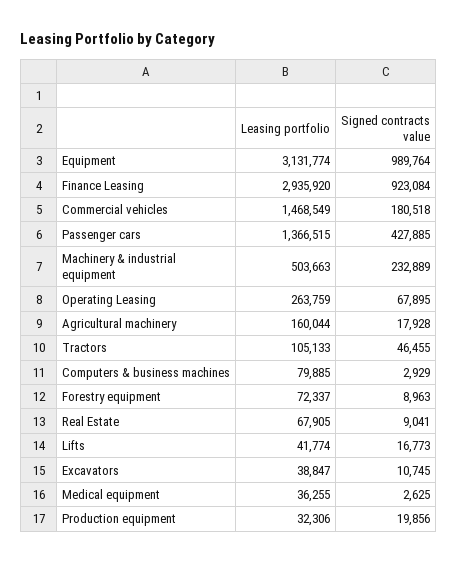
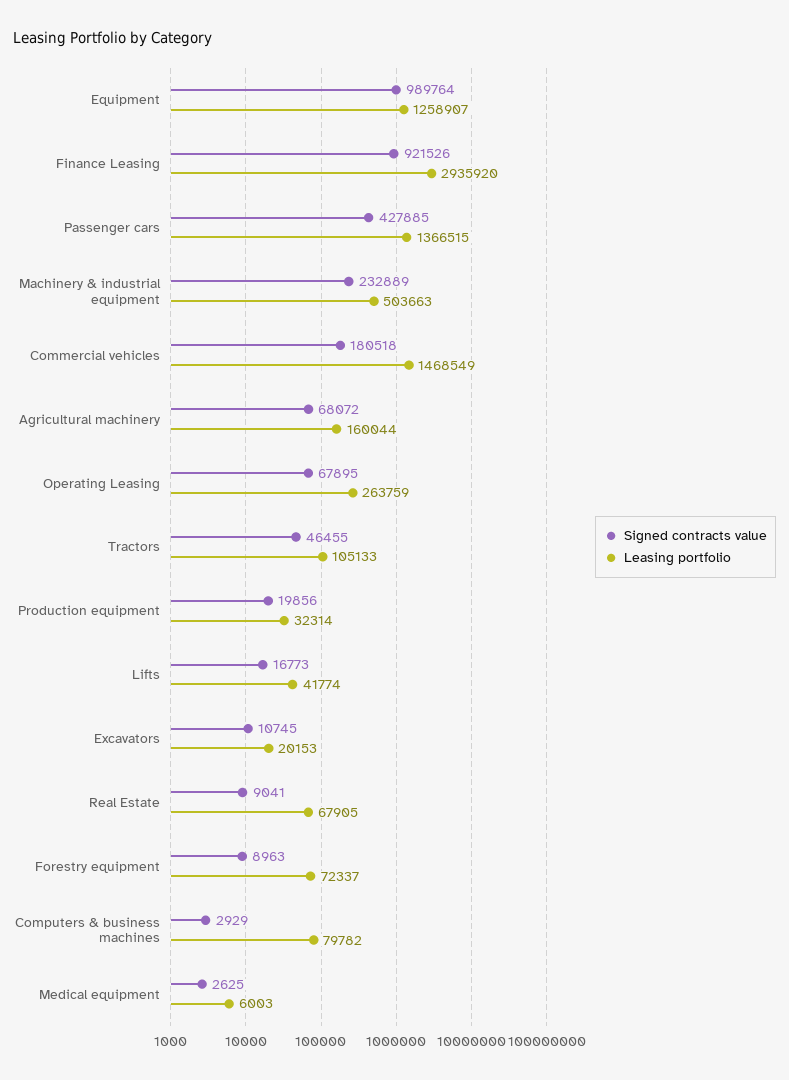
  {
    "Leasing portfolio": {
-     "Equipment": 3131774,
+     "Equipment": 1258907,
      "Finance Leasing": 2935920,
      "Commercial vehicles": 1468549,
      "Passenger cars": 1366515,
      "Machinery & industrial equipment": 503663,
      "Operating Leasing": 263759,
      "Agricultural machinery": 160044,
      "Tractors": 105133,
-     "Computers & business machines": 79885,
+     "Computers & business machines": 79782,
      "Forestry equipment": 72337,
      "Real Estate": 67905,
      "Lifts": 41774,
-     "Excavators": 38847,
+     "Excavators": 20153,
-     "Medical equipment": 36255,
+     "Medical equipment": 6003,
-     "Production equipment": 32306
+     "Production equipment": 32314
    },
    "Signed contracts value": {
      "Equipment": 989764,
-     "Finance Leasing": 923084,
+     "Finance Leasing": 921526,
      "Commercial vehicles": 180518,
      "Passenger cars": 427885,
      "Machinery & industrial equipment": 232889,
      "Operating Leasing": 67895,
-     "Agricultural machinery": 17928,
+     "Agricultural machinery": 68072,
      "Tractors": 46455,
      "Computers & business machines": 2929,
      "Forestry equipment": 8963,
      "Real Estate": 9041,
      "Lifts": 16773,
      "Excavators": 10745,
      "Medical equipment": 2625,
      "Production equipment": 19856
    }
  }

